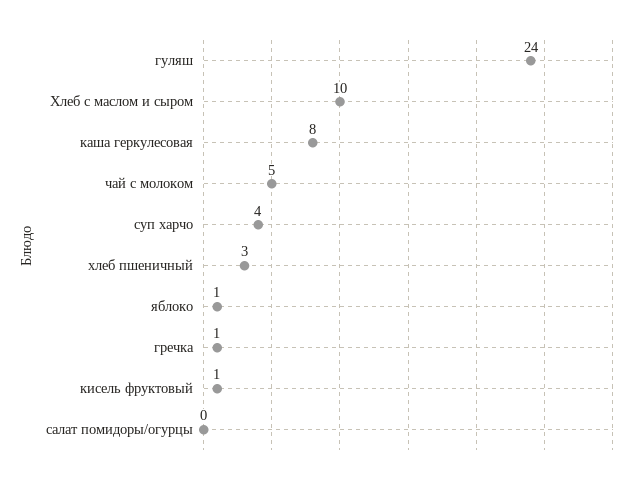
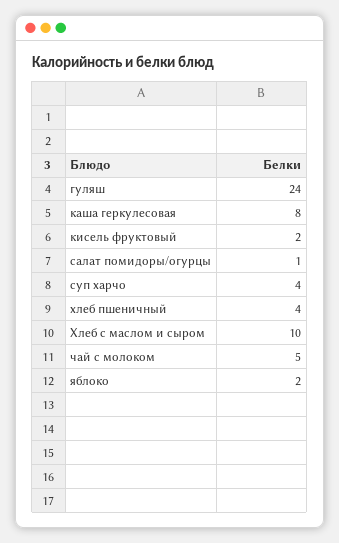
  {
    "гуляш": 24,
    "Хлеб с маслом и сыром": 10,
    "каша геркулесовая": 8,
    "чай с молоком": 5,
    "суп харчо": 4,
-   "хлеб пшеничный": 3,
+   "хлеб пшеничный": 4,
-   "яблоко": 1,
+   "яблоко": 2,
-   "гречка": 1,
-   "кисель фруктовый": 1,
+   "кисель фруктовый": 2,
-   "салат помидоры/огурцы": 0
+   "салат помидоры/огурцы": 1
  }

